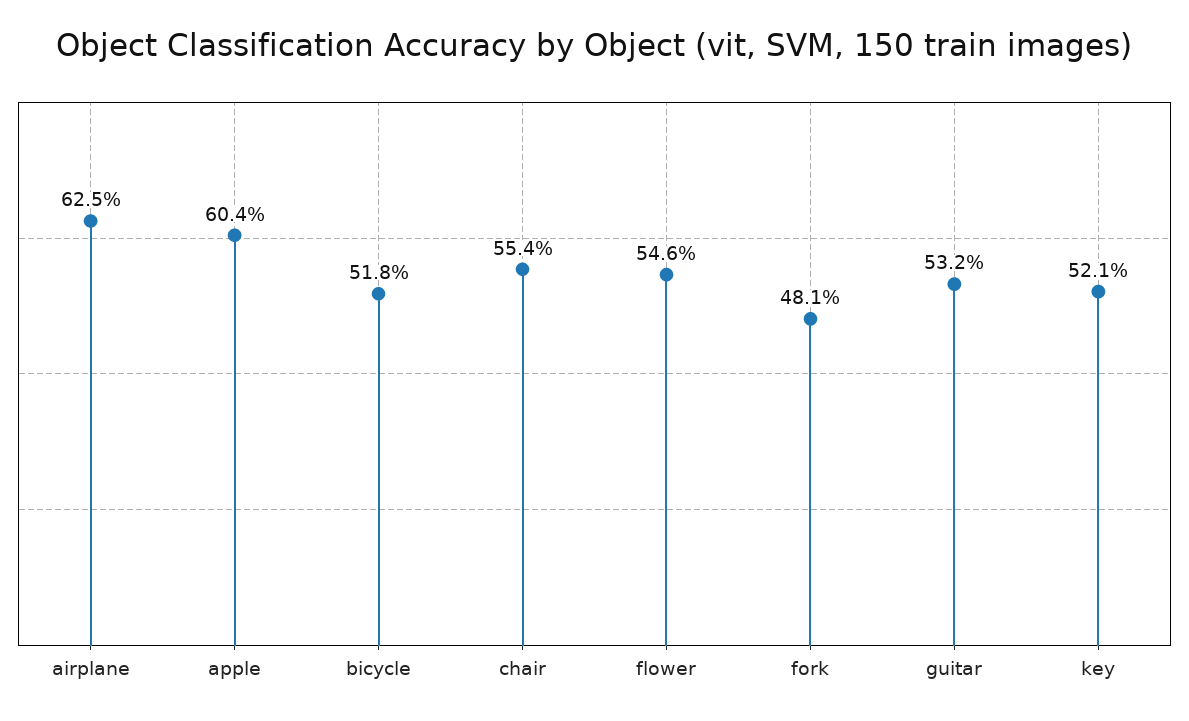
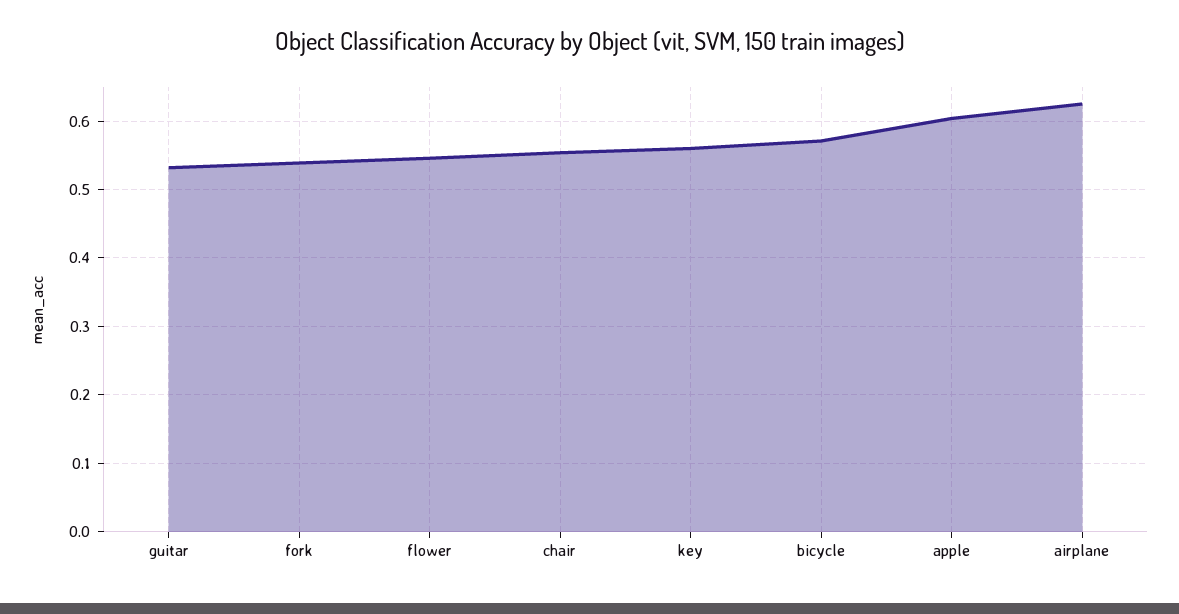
  {
    "airplane": 0.625,
    "apple": 0.604,
-   "bicycle": 0.518,
+   "bicycle": 0.57,
    "chair": 0.554,
    "flower": 0.546,
-   "fork": 0.481,
+   "fork": 0.54,
    "guitar": 0.532,
-   "key": 0.521
+   "key": 0.56
  }

